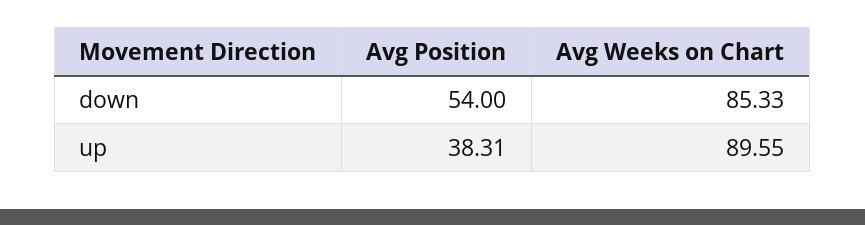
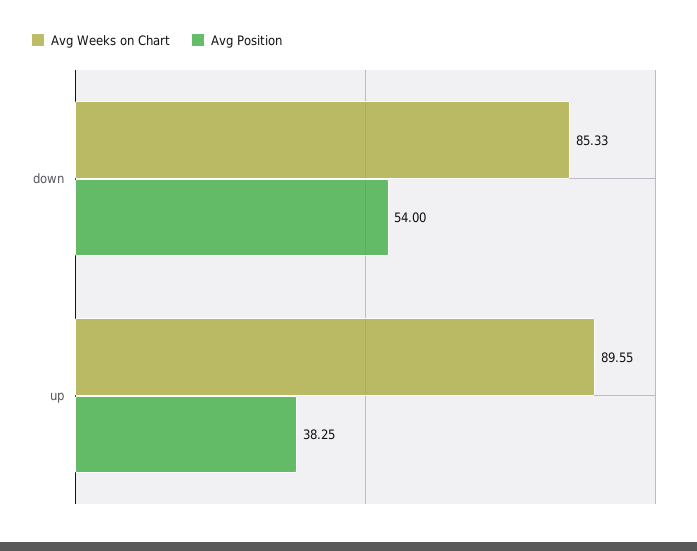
  {
    "Avg Position": {
      "down": 54,
-     "up": 38.31
+     "up": 38.25
    },
    "Avg Weeks on Chart": {
      "down": 85.33,
      "up": 89.55
    }
  }

